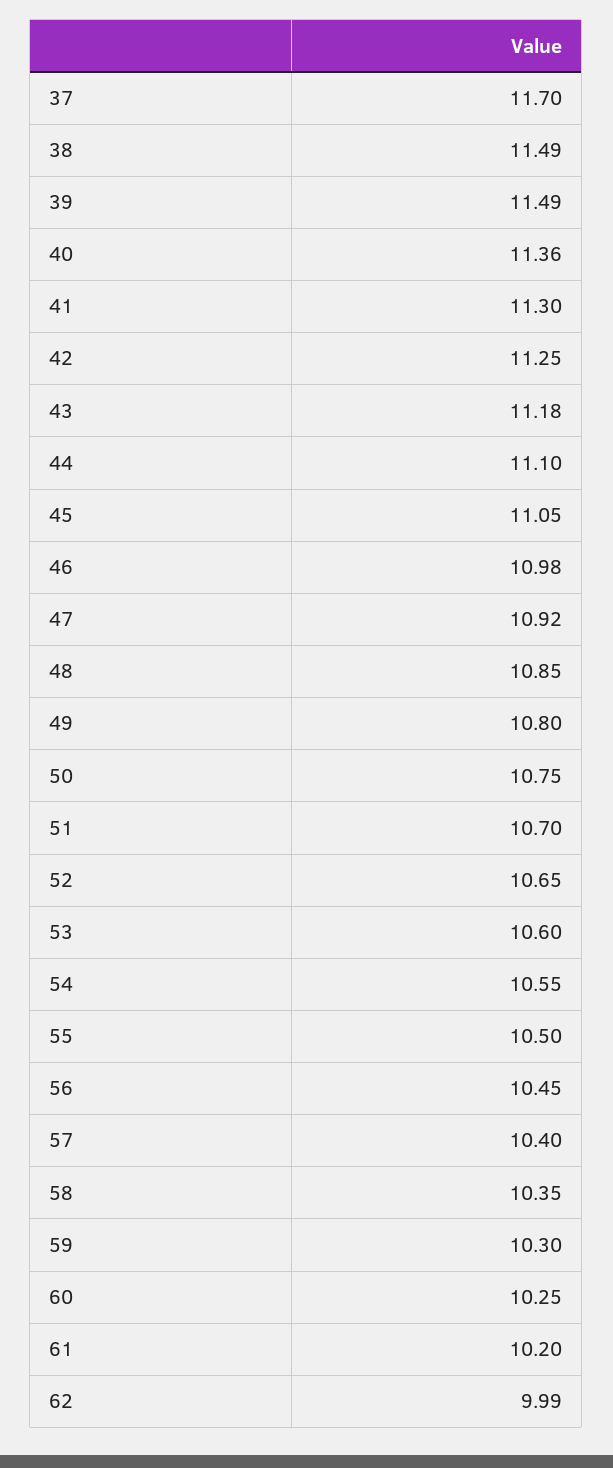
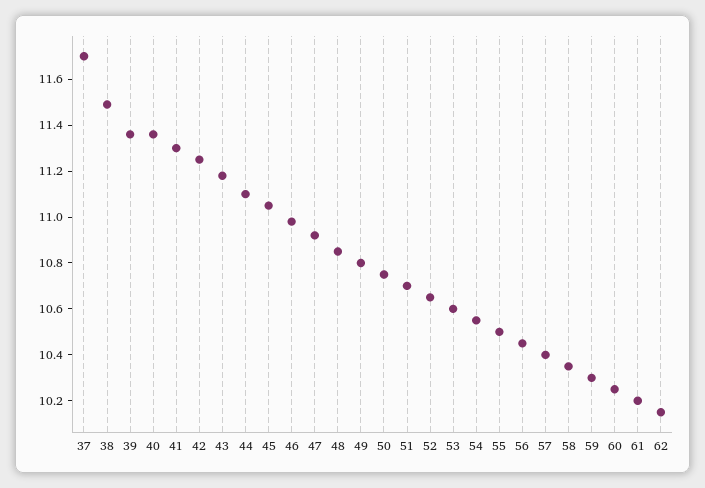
  {
    "37": 11.7,
    "38": 11.49,
-   "39": 11.49,
+   "39": 11.35,
    "40": 11.36,
    "41": 11.3,
    "42": 11.25,
    "43": 11.18,
    "44": 11.1,
    "45": 11.05,
    "46": 10.98,
    "47": 10.92,
    "48": 10.85,
    "49": 10.8,
    "50": 10.75,
    "51": 10.7,
    "52": 10.65,
    "53": 10.6,
    "54": 10.55,
    "55": 10.5,
    "56": 10.45,
    "57": 10.4,
    "58": 10.35,
    "59": 10.3,
    "60": 10.25,
    "61": 10.2,
-   "62": 9.99
+   "62": 10.15
  }

